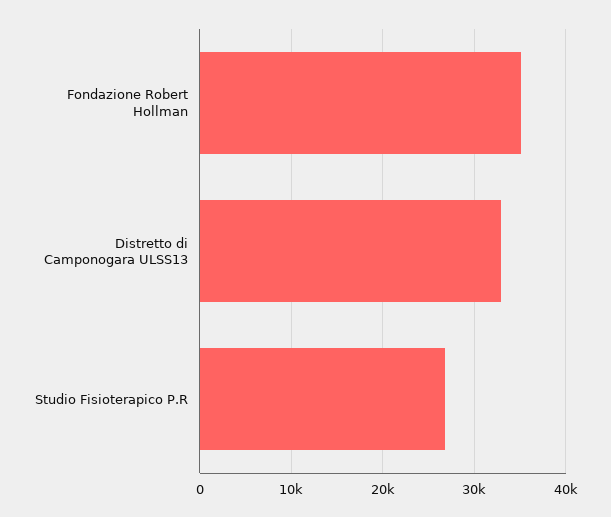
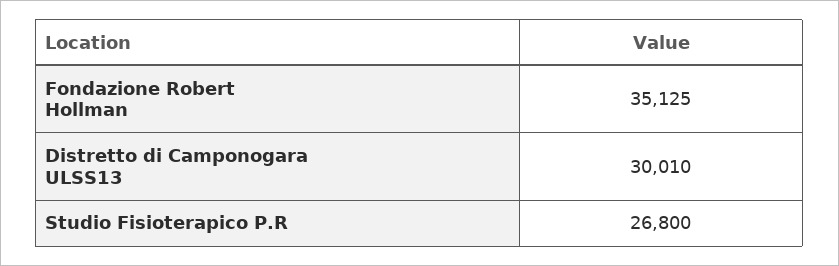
  {
    "Fondazione Robert Hollman": 35125,
-   "Distretto di Camponogara ULSS13": 33000,
+   "Distretto di Camponogara ULSS13": 30010,
    "Studio Fisioterapico P.R": 26800
  }

